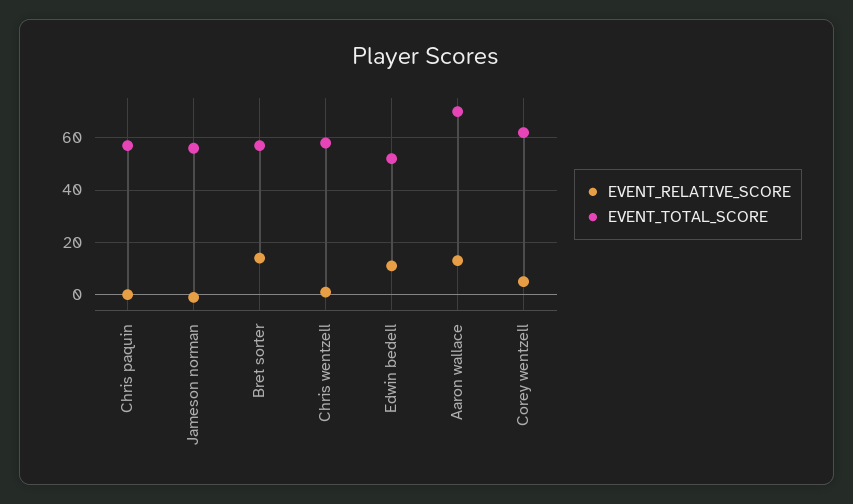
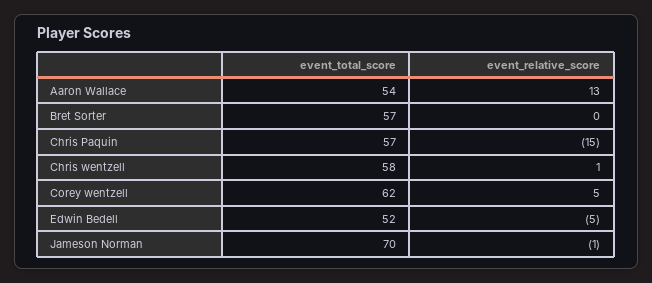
  {
    "EVENT_RELATIVE_SCORE": {
-     "Chris paquin": 0,
+     "Chris paquin": -15,
      "Jameson norman": -1,
-     "Bret sorter": 15,
+     "Bret sorter": 0,
      "Chris wentzell": 1,
-     "Edwin bedell": 10,
+     "Edwin bedell": -5,
      "Aaron wallace": 13,
      "Corey wentzell": 5
    },
    "EVENT_TOTAL_SCORE": {
      "Chris paquin": 57,
-     "Jameson norman": 55,
+     "Jameson norman": 70,
      "Bret sorter": 57,
      "Chris wentzell": 58,
      "Edwin bedell": 52,
-     "Aaron wallace": 70,
+     "Aaron wallace": 54,
      "Corey wentzell": 62
    }
  }

